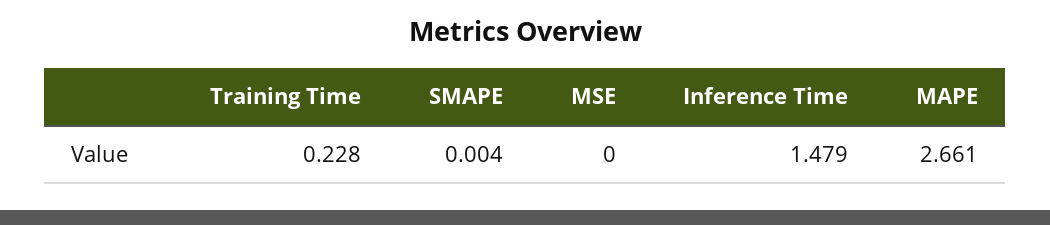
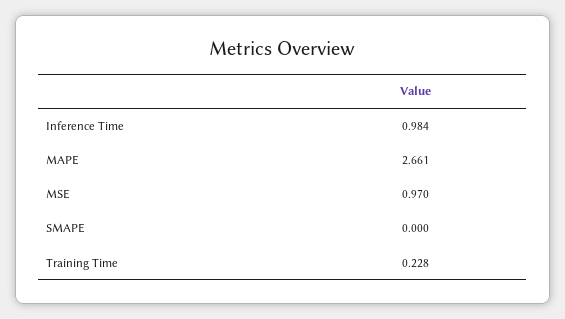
  {
    "Training Time": 0.228,
-   "SMAPE": 0.004,
+   "SMAPE": 0,
-   "MSE": 0,
+   "MSE": 0.97,
-   "Inference Time": 1.479,
+   "Inference Time": 0.984,
    "MAPE": 2.661
  }

